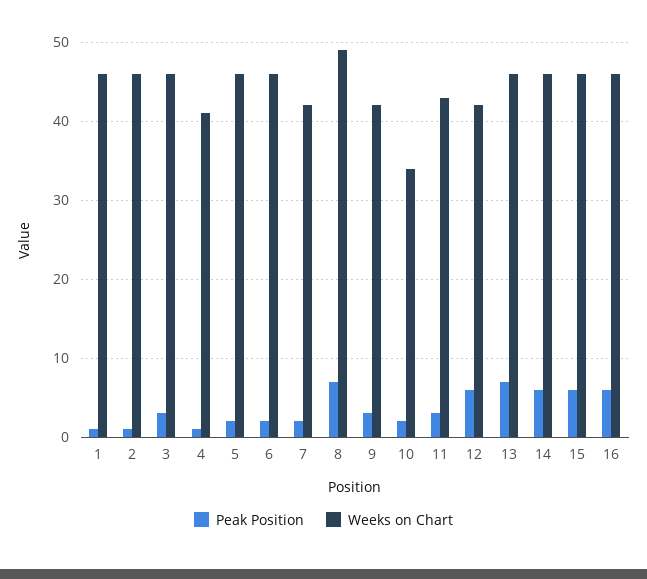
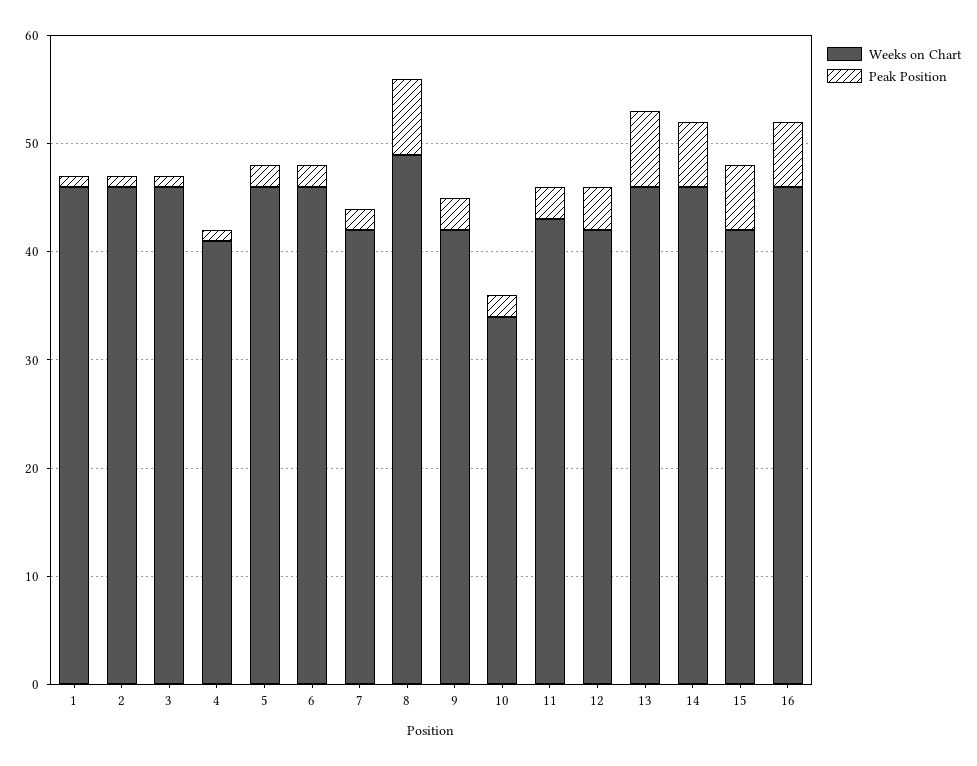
  {
    "Peak Position": {
      "1": 1,
      "2": 1,
-     "3": 3,
+     "3": 1,
      "4": 1,
      "5": 2,
      "6": 2,
      "7": 2,
      "8": 7,
      "9": 3,
      "10": 2,
      "11": 3,
-     "12": 6,
+     "12": 4,
      "13": 7,
      "14": 6,
      "15": 6,
      "16": 6
    },
    "Weeks on Chart": {
      "1": 46,
      "2": 46,
      "3": 46,
      "4": 41,
      "5": 46,
      "6": 46,
      "7": 42,
      "8": 49,
      "9": 42,
      "10": 34,
      "11": 43,
      "12": 42,
      "13": 46,
      "14": 46,
-     "15": 46,
+     "15": 42,
      "16": 46
    }
  }

